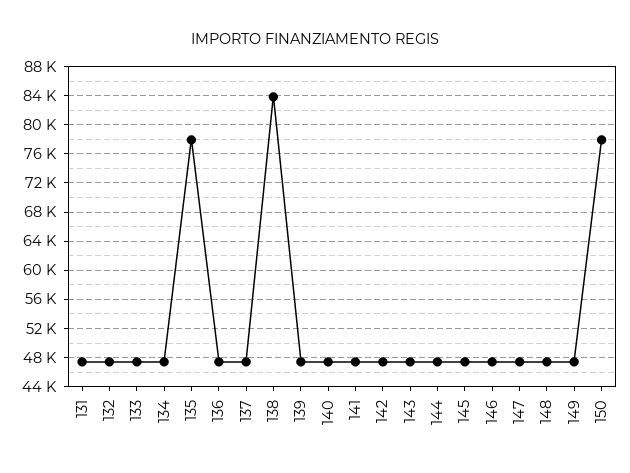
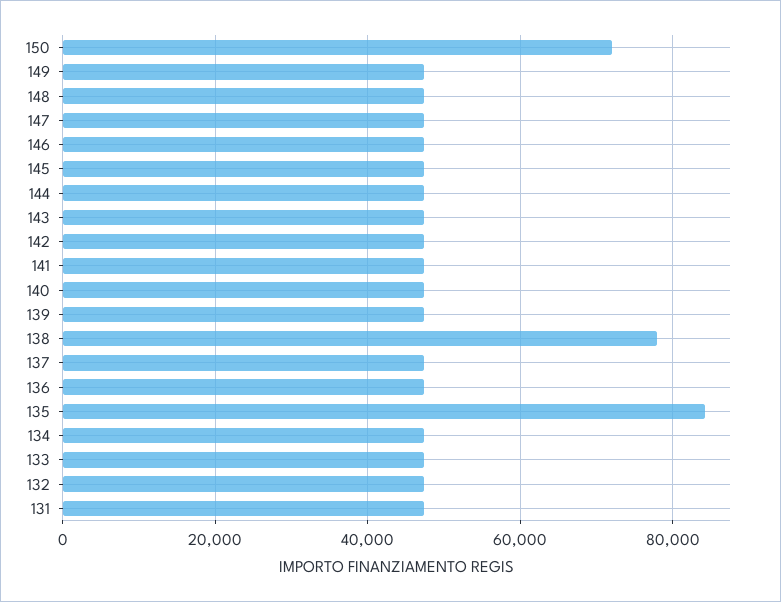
  {
    "131": 47000,
    "132": 47000,
    "133": 47000,
    "134": 47000,
-   "135": 78000,
+   "135": 84000,
    "136": 47000,
    "137": 47000,
-   "138": 84000,
+   "138": 78000,
    "139": 47000,
    "140": 47000,
    "141": 47000,
    "142": 47000,
    "143": 47000,
    "144": 47000,
    "145": 47000,
    "146": 47000,
    "147": 47000,
    "148": 47000,
    "149": 47000,
-   "150": 78000
+   "150": 72000
  }

